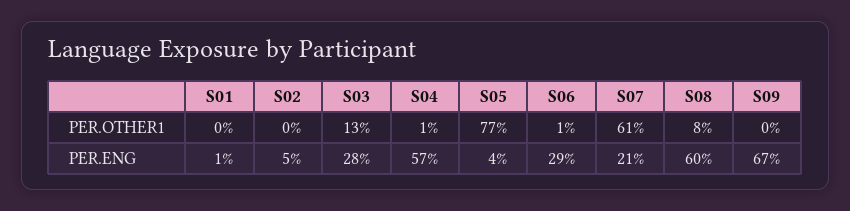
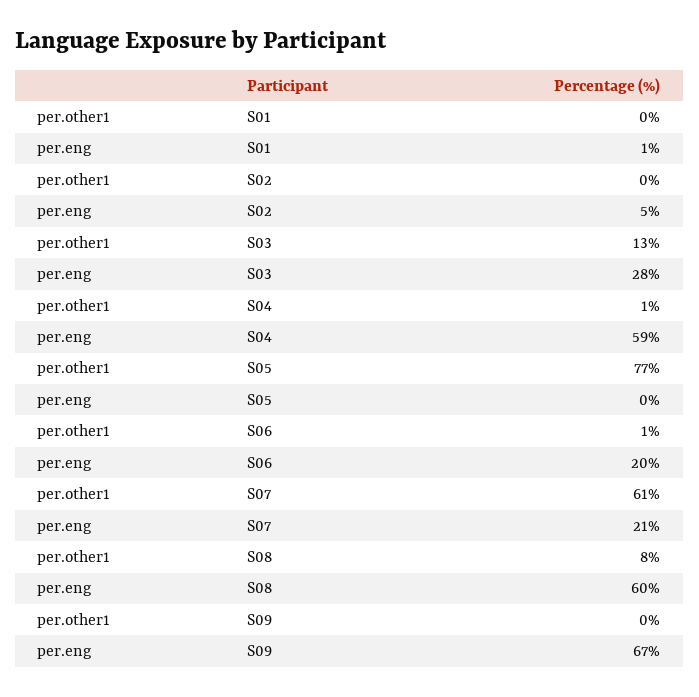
  {
    "S01": {
      "PER.OTHER1": 0,
      "PER.ENG": 1
    },
    "S02": {
      "PER.OTHER1": 0,
      "PER.ENG": 5
    },
    "S03": {
      "PER.OTHER1": 13,
      "PER.ENG": 28
    },
    "S04": {
      "PER.OTHER1": 1,
-     "PER.ENG": 57
+     "PER.ENG": 59
    },
    "S05": {
      "PER.OTHER1": 77,
-     "PER.ENG": 4
+     "PER.ENG": 0
    },
    "S06": {
      "PER.OTHER1": 1,
-     "PER.ENG": 29
+     "PER.ENG": 20
    },
    "S07": {
      "PER.OTHER1": 61,
      "PER.ENG": 21
    },
    "S08": {
      "PER.OTHER1": 8,
      "PER.ENG": 60
    },
    "S09": {
      "PER.OTHER1": 0,
      "PER.ENG": 67
    }
  }

